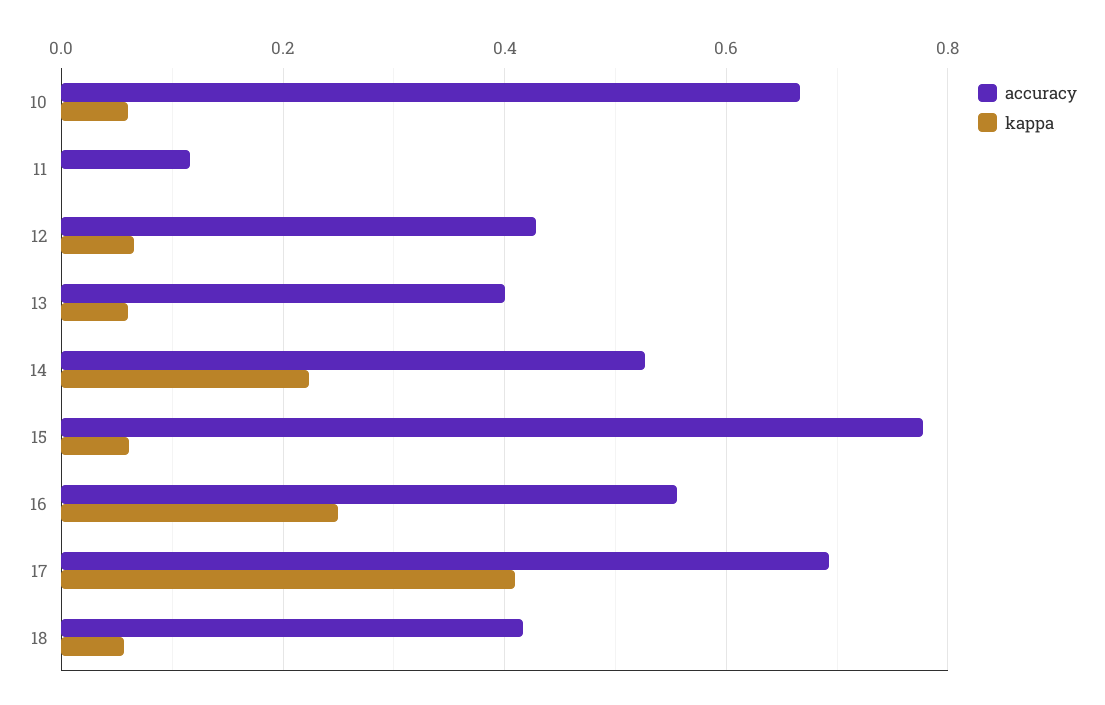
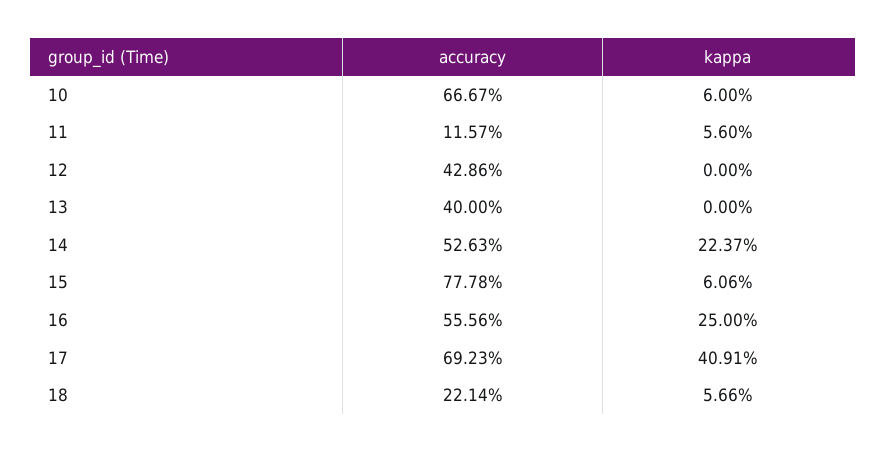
  {
    "accuracy": {
      "10": 0.6667,
      "11": 0.1157,
      "12": 0.4286,
      "13": 0.4,
      "14": 0.5263,
      "15": 0.7778,
      "16": 0.5556,
      "17": 0.6923,
-     "18": 0.42
+     "18": 0.2214
    },
    "kappa": {
      "10": 0.06,
-     "11": 0,
+     "11": 0.056,
-     "12": 0.06,
+     "12": 0,
-     "13": 0.06,
+     "13": 0,
      "14": 0.2237,
      "15": 0.0606,
      "16": 0.25,
      "17": 0.4091,
      "18": 0.0566
    }
  }

